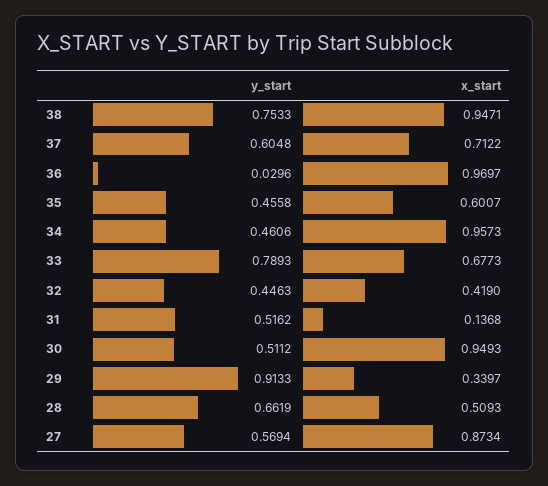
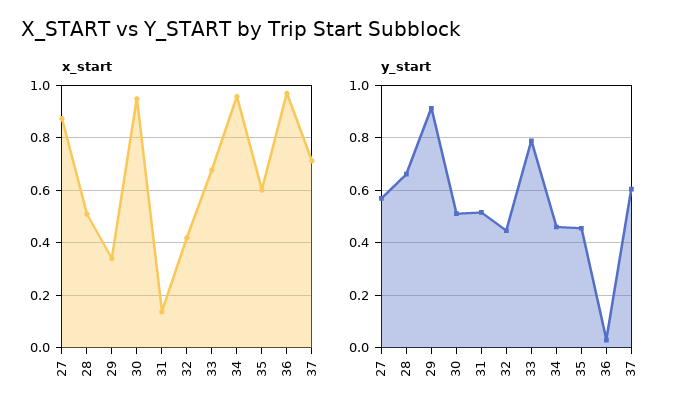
  {
    "y_start": {
-     "38": 0.7533,
      "37": 0.6048,
      "36": 0.0296,
      "35": 0.4558,
      "34": 0.4606,
      "33": 0.7893,
      "32": 0.4463,
      "31": 0.5162,
      "30": 0.5112,
      "29": 0.9133,
      "28": 0.6619,
      "27": 0.5694
    },
    "x_start": {
-     "38": 0.9471,
      "37": 0.7122,
      "36": 0.9697,
      "35": 0.6007,
      "34": 0.9573,
      "33": 0.6773,
      "32": 0.419,
      "31": 0.1368,
      "30": 0.9493,
      "29": 0.3397,
      "28": 0.5093,
      "27": 0.8734
    }
  }

